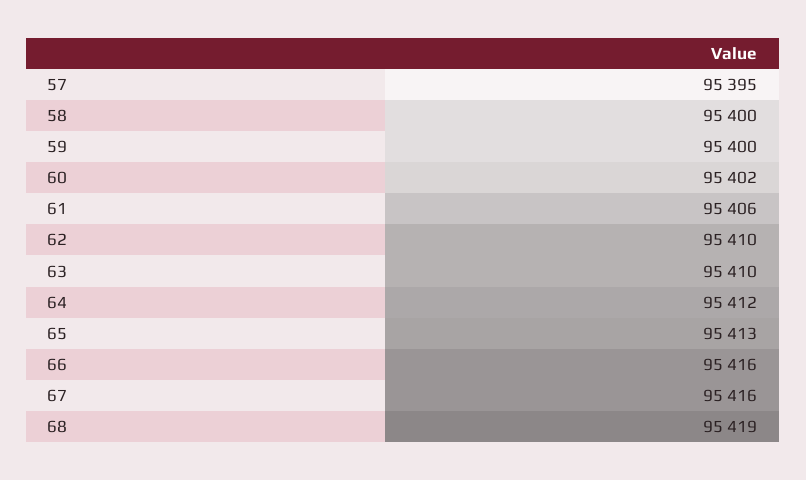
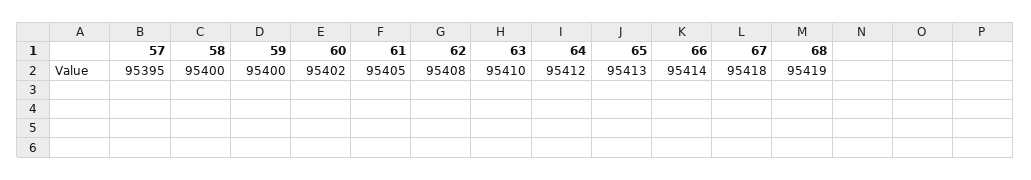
  {
    "57": 95395,
    "58": 95400,
    "59": 95400,
    "60": 95402,
-   "61": 95406,
+   "61": 95405,
-   "62": 95410,
+   "62": 95408,
    "63": 95410,
    "64": 95412,
    "65": 95413,
-   "66": 95416,
+   "66": 95414,
-   "67": 95416,
+   "67": 95418,
    "68": 95419
  }

